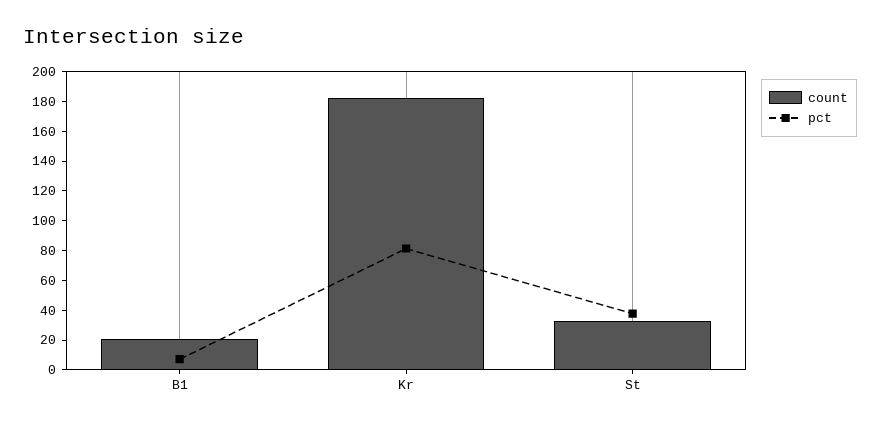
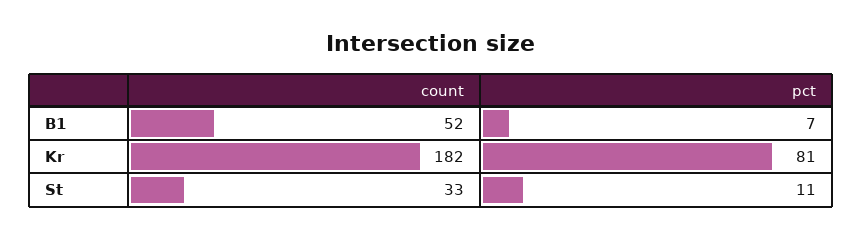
  {
    "count": {
-     "B1": 20,
+     "B1": 52,
      "Kr": 182,
      "St": 33
    },
    "pct": {
      "B1": 7,
      "Kr": 81,
-     "St": 40
+     "St": 11
    }
  }

